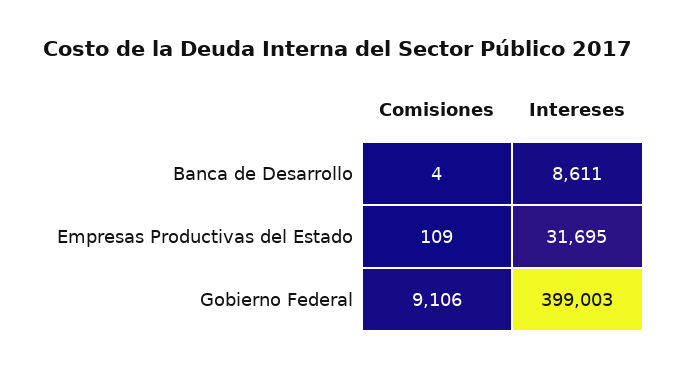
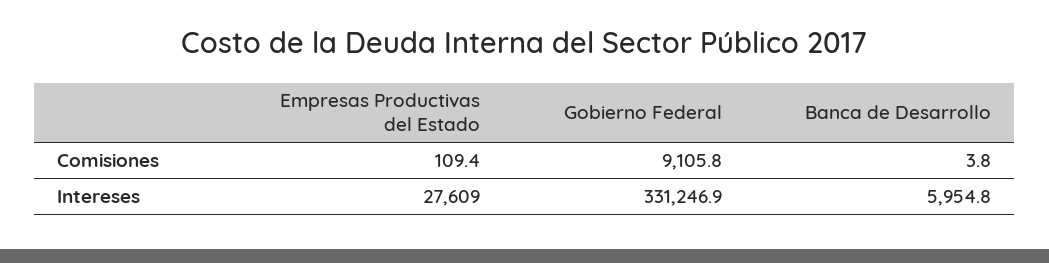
  {
    "Comisiones": {
      "Banca de Desarrollo": 3.8,
      "Empresas Productivas del Estado": 109.4,
      "Gobierno Federal": 9105.8
    },
    "Intereses": {
-     "Banca de Desarrollo": 8611,
+     "Banca de Desarrollo": 5954.8,
-     "Empresas Productivas del Estado": 31695,
+     "Empresas Productivas del Estado": 27609,
-     "Gobierno Federal": 399003
+     "Gobierno Federal": 331246.9
    }
  }

